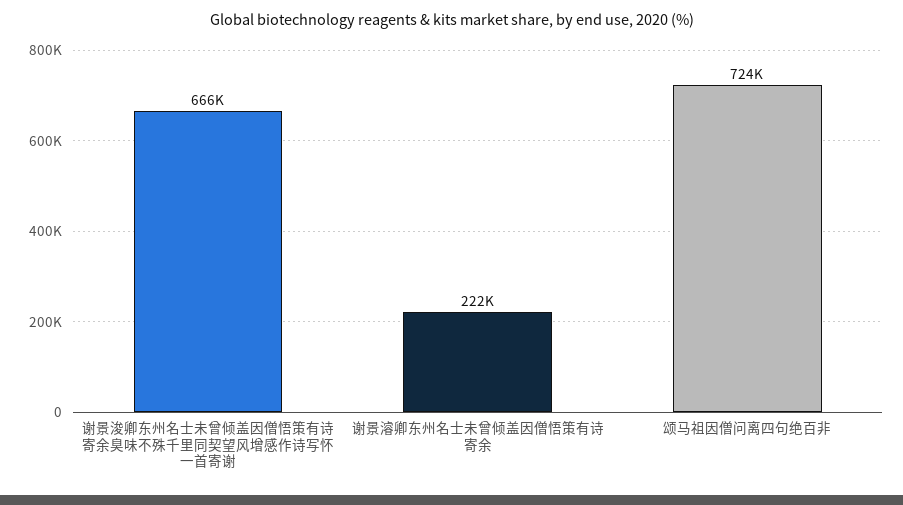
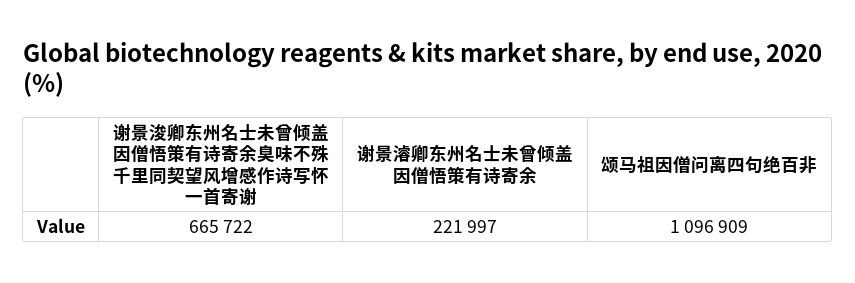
  {
    "谢景浚卿东州名士未曾倾盖因僧悟策有诗寄余臭味不殊千里同契望风增感作诗写怀一首寄谢": 665722,
    "谢景濬卿东州名士未曾倾盖因僧悟策有诗寄余": 221997,
-   "颂马祖因僧问离四句绝百非": 724000
+   "颂马祖因僧问离四句绝百非": 1096909
  }

